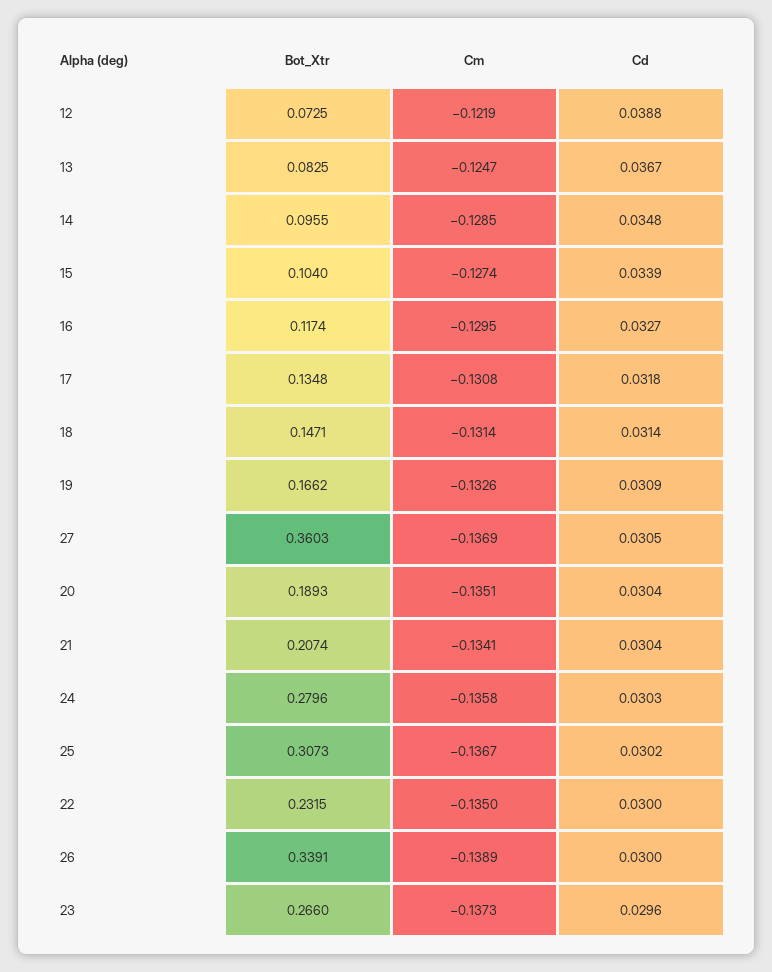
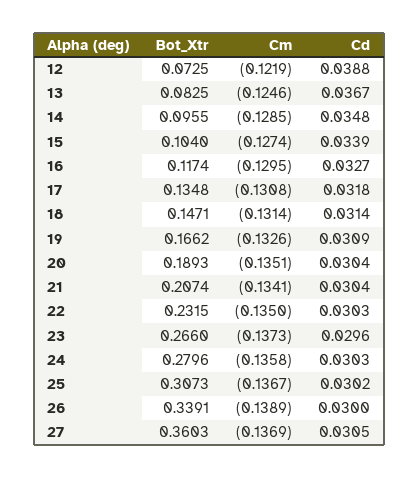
  {
    "Bot_Xtr": {
      "12": 0.0725,
      "13": 0.0825,
      "14": 0.0955,
      "15": 0.104,
      "16": 0.1174,
      "17": 0.1348,
      "18": 0.1471,
      "19": 0.1662,
      "27": 0.3603,
      "20": 0.1893,
      "21": 0.2074,
      "24": 0.2796,
      "25": 0.3073,
      "22": 0.2315,
      "26": 0.3391,
      "23": 0.266
    },
    "Cm": {
      "12": -0.1219,
-     "13": -0.1247,
+     "13": -0.1246,
      "14": -0.1285,
      "15": -0.1274,
      "16": -0.1295,
      "17": -0.1308,
      "18": -0.1314,
      "19": -0.1326,
      "27": -0.1369,
      "20": -0.1351,
      "21": -0.1341,
      "24": -0.1358,
      "25": -0.1367,
      "22": -0.135,
      "26": -0.1389,
      "23": -0.1373
    },
    "Cd": {
      "12": 0.0388,
      "13": 0.0367,
      "14": 0.0348,
      "15": 0.0339,
      "16": 0.0327,
      "17": 0.0318,
      "18": 0.0314,
      "19": 0.0309,
      "27": 0.0305,
      "20": 0.0304,
      "21": 0.0304,
      "24": 0.0303,
      "25": 0.0302,
-     "22": 0.03,
+     "22": 0.0303,
      "26": 0.03,
      "23": 0.0296
    }
  }

